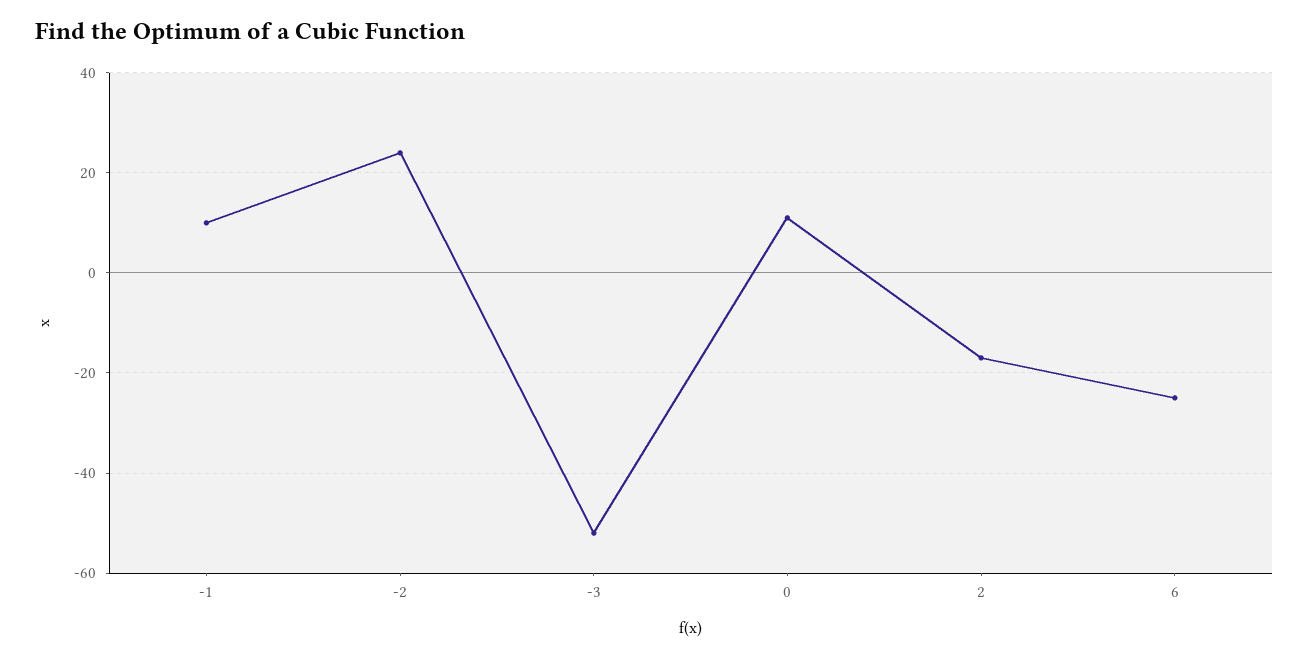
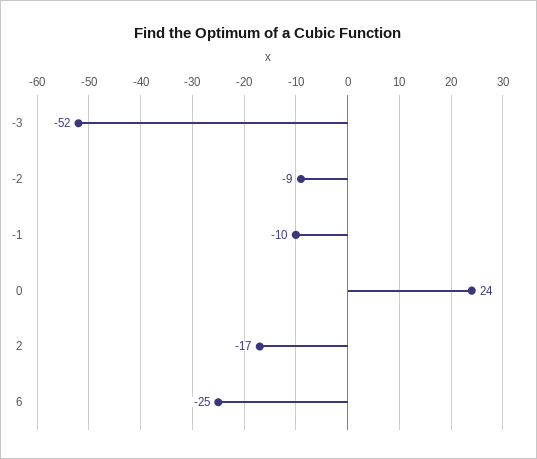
  {
-   "-1": 10,
+   "-1": -10,
-   "-2": 25,
+   "-2": -9,
    "-3": -52,
-   "0": 10,
+   "0": 24,
    "2": -17,
    "6": -25
  }

